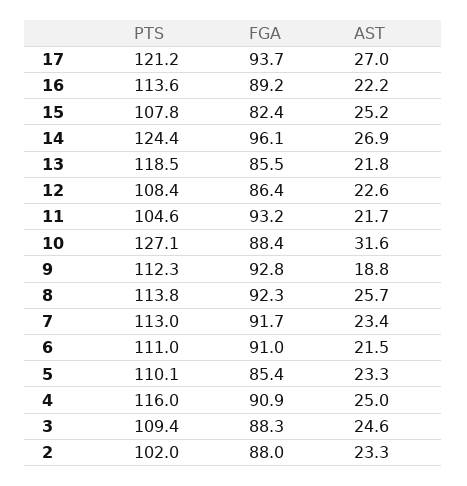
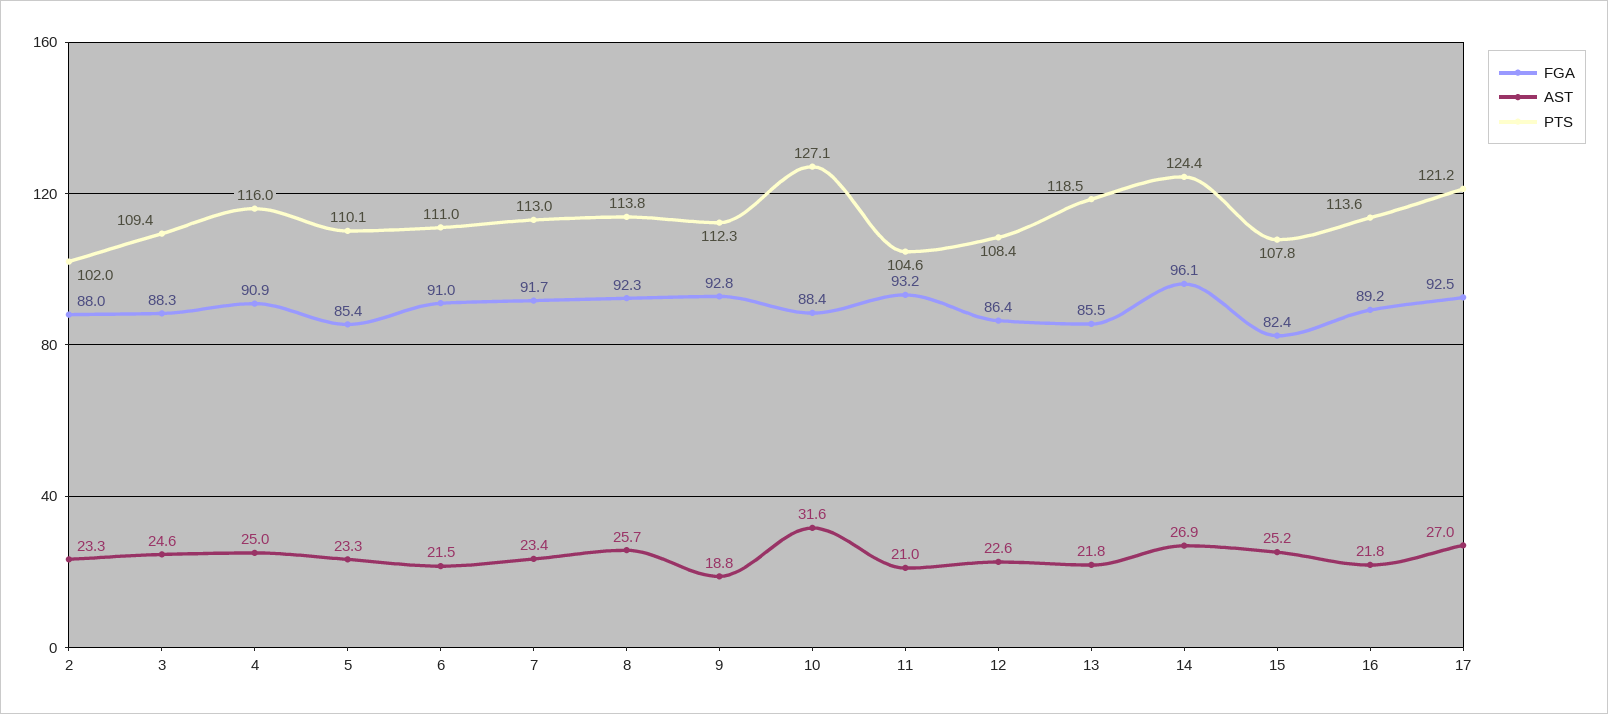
  {
    "PTS": {
      "17": 121.2,
      "16": 113.6,
      "15": 107.8,
      "14": 124.4,
      "13": 118.5,
      "12": 108.4,
      "11": 104.6,
      "10": 127.1,
      "9": 112.3,
      "8": 113.8,
      "7": 113,
      "6": 111,
      "5": 110.1,
      "4": 116,
      "3": 109.4,
      "2": 102
    },
    "FGA": {
-     "17": 93.7,
+     "17": 92.5,
      "16": 89.2,
      "15": 82.4,
      "14": 96.1,
      "13": 85.5,
      "12": 86.4,
      "11": 93.2,
      "10": 88.4,
      "9": 92.8,
      "8": 92.3,
      "7": 91.7,
      "6": 91,
      "5": 85.4,
      "4": 90.9,
      "3": 88.3,
      "2": 88
    },
    "AST": {
      "17": 27,
-     "16": 22.2,
+     "16": 21.8,
      "15": 25.2,
      "14": 26.9,
      "13": 21.8,
      "12": 22.6,
-     "11": 21.7,
+     "11": 21,
      "10": 31.6,
      "9": 18.8,
      "8": 25.7,
      "7": 23.4,
      "6": 21.5,
      "5": 23.3,
      "4": 25,
      "3": 24.6,
      "2": 23.3
    }
  }

